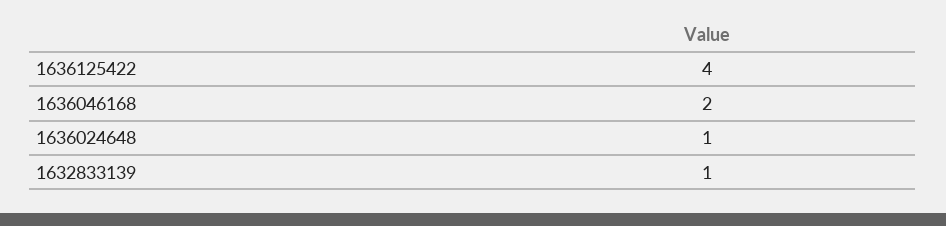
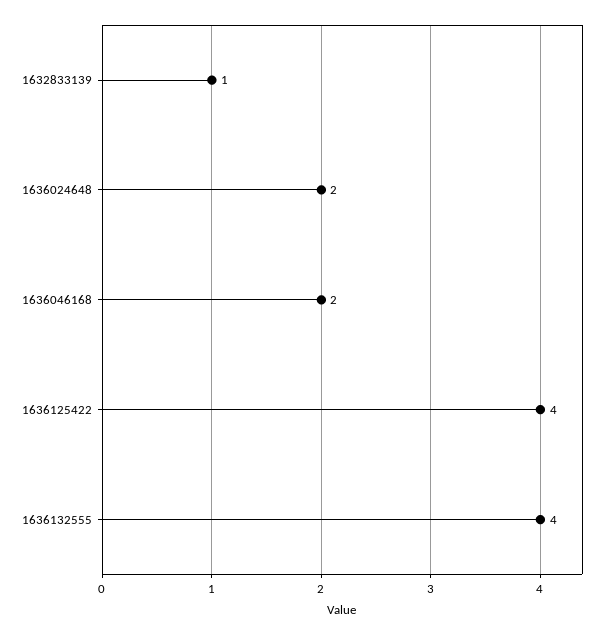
  {
    "1636125422": 4,
    "1636046168": 2,
-   "1636024648": 1,
+   "1636024648": 2,
-   "1632833139": 1
+   "1632833139": 1,
+   "1636132555": 4
  }

